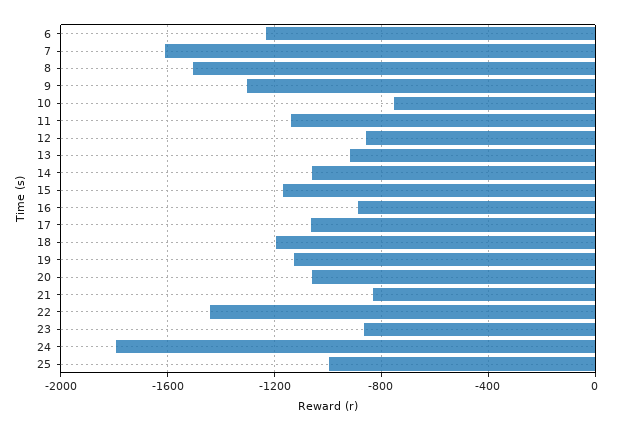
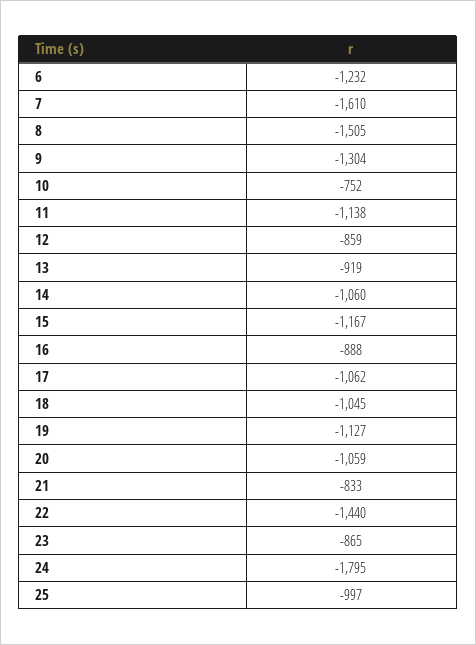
  {
    "6": -1232,
    "7": -1610,
    "8": -1505,
    "9": -1304,
    "10": -752,
    "11": -1138,
    "12": -859,
    "13": -919,
    "14": -1060,
    "15": -1167,
    "16": -888,
    "17": -1062,
-   "18": -1200,
+   "18": -1045,
    "19": -1127,
    "20": -1059,
    "21": -833,
    "22": -1440,
    "23": -865,
    "24": -1795,
    "25": -997
  }

